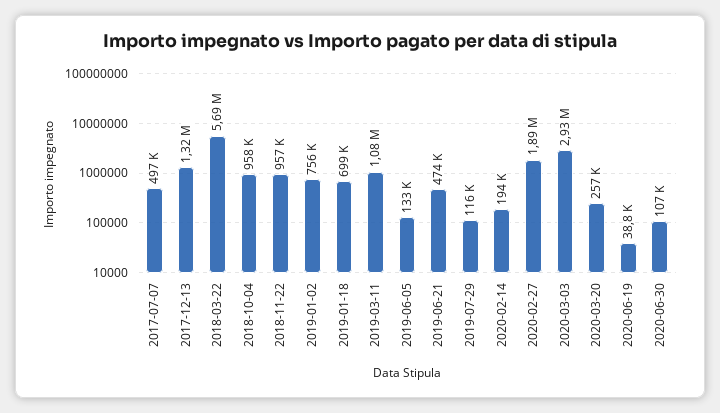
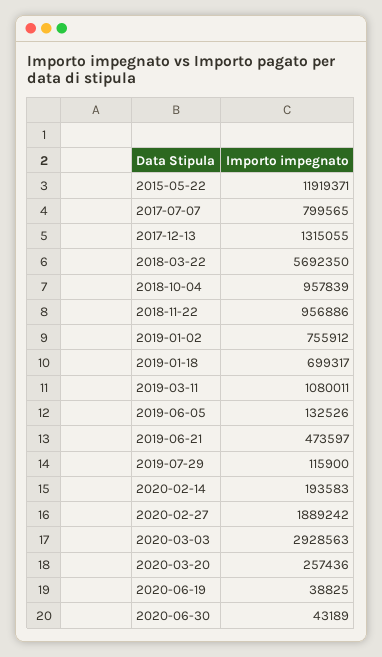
  {
-   "2017-07-07": 497000,
+   "2017-07-07": 799565,
    "2017-12-13": 1315055,
    "2018-03-22": 5692350,
    "2018-10-04": 957839,
    "2018-11-22": 956886,
    "2019-01-02": 755912,
    "2019-01-18": 699317,
    "2019-03-11": 1080011,
    "2019-06-05": 132526,
    "2019-06-21": 473597,
    "2019-07-29": 115900,
    "2020-02-14": 193583,
    "2020-02-27": 1889242,
    "2020-03-03": 2928563,
    "2020-03-20": 257436,
    "2020-06-19": 38825,
-   "2020-06-30": 107000
+   "2020-06-30": 43189,
+   "2015-05-22": 11919371
  }

